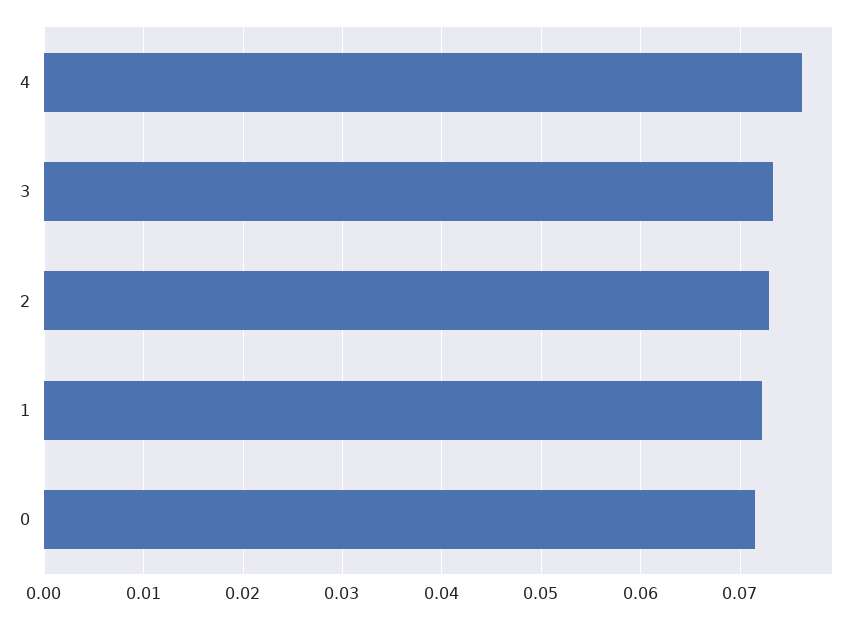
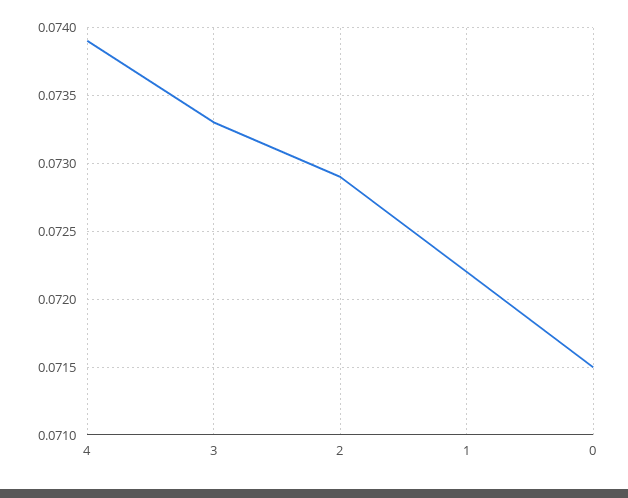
  {
-   "4": 0.076,
+   "4": 0.0739,
    "3": 0.0733,
    "2": 0.0729,
    "1": 0.0722,
    "0": 0.0715
  }

